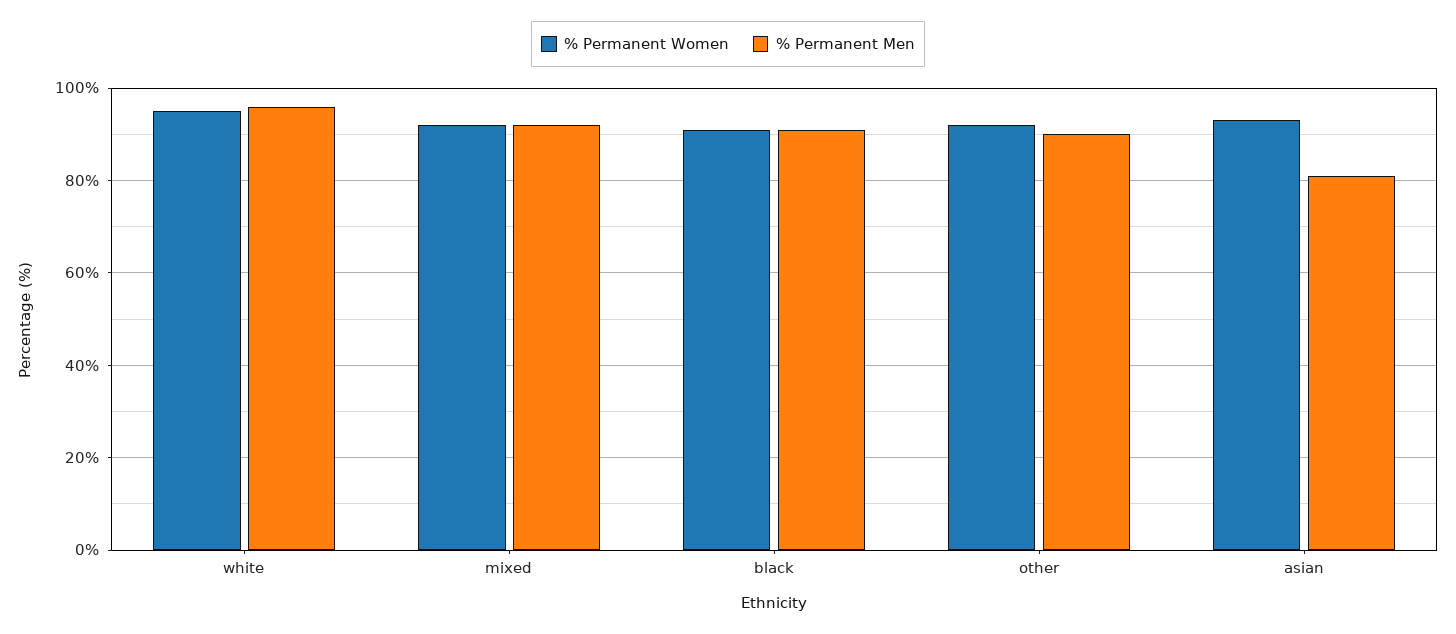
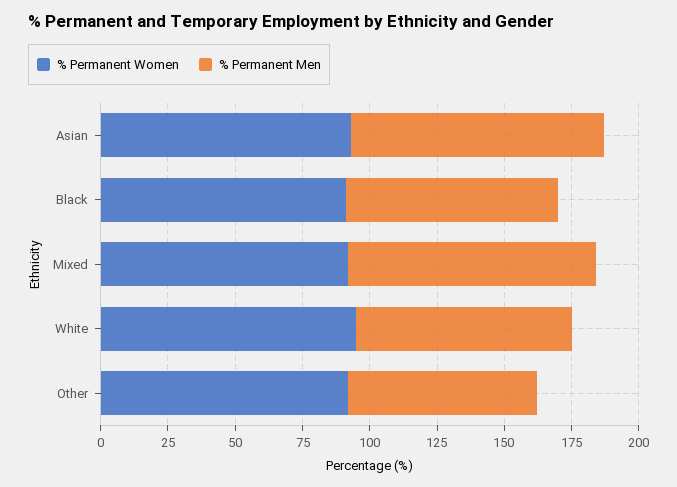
  {
    "% Permanent Women": {
      "white": 95,
      "mixed": 90,
      "black": 90,
      "other": 90,
      "asian": 95
    },
    "% Permanent Men": {
-     "white": 95,
+     "white": 80,
      "mixed": 90,
-     "black": 90,
+     "black": 80,
-     "other": 90,
+     "other": 70,
-     "asian": 80
+     "asian": 95
    }
  }

